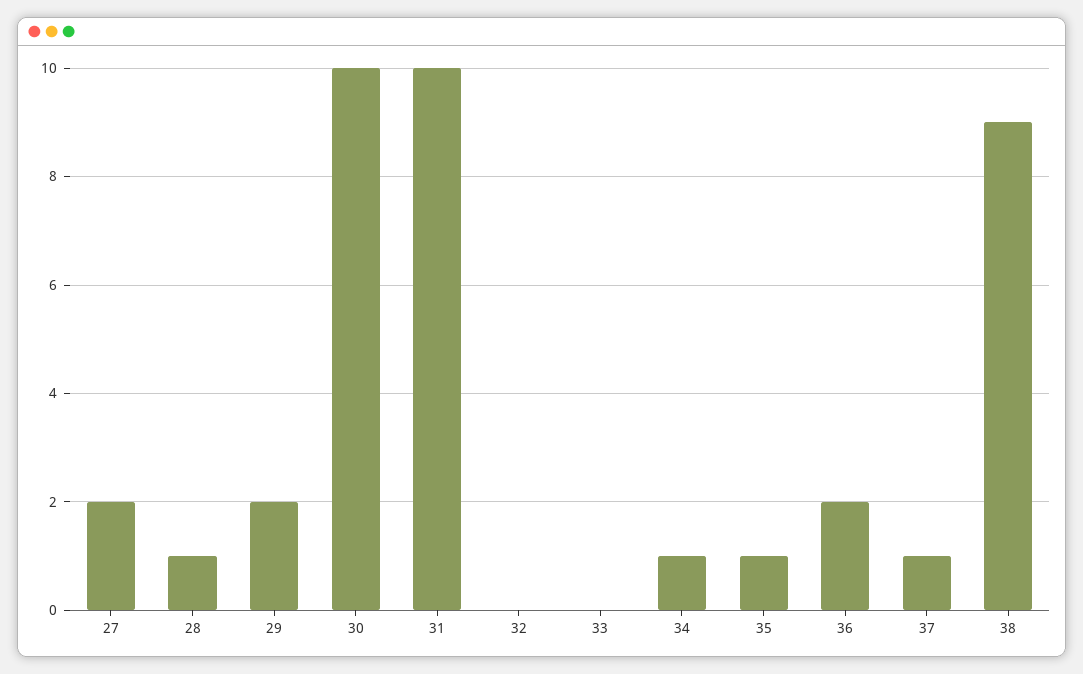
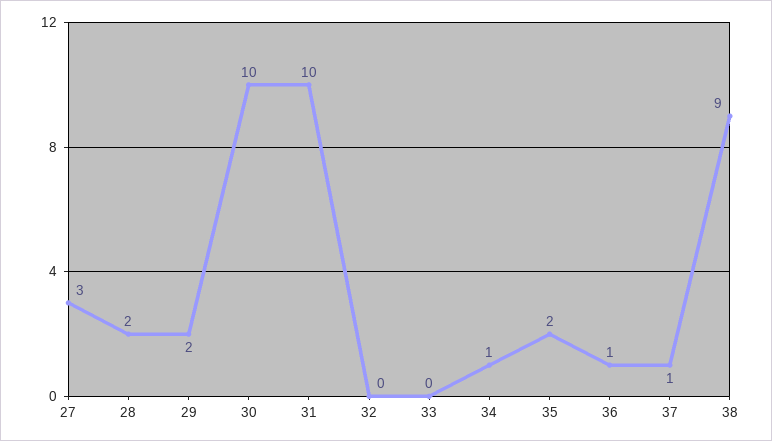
  {
-   "27": 2,
+   "27": 3,
-   "28": 1,
+   "28": 2,
    "29": 2,
    "30": 10,
    "31": 10,
    "32": 0,
    "33": 0,
    "34": 1,
-   "35": 1,
+   "35": 2,
-   "36": 2,
+   "36": 1,
    "37": 1,
    "38": 9
  }

